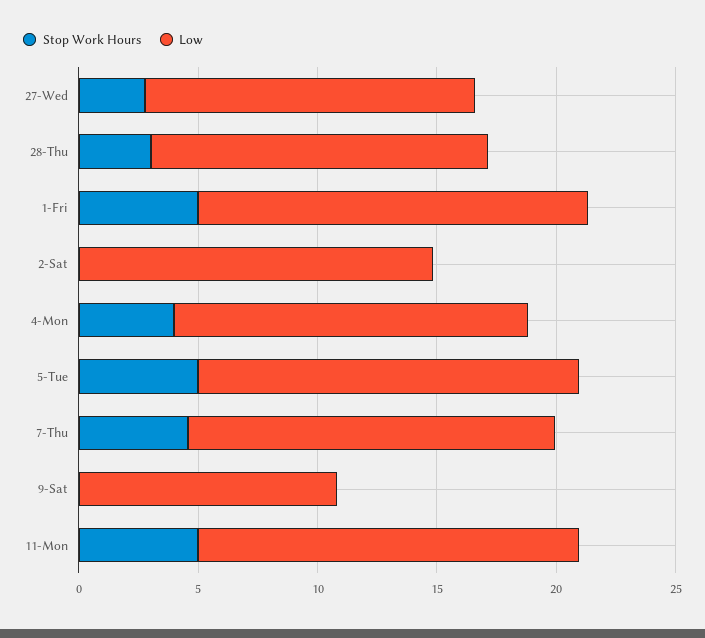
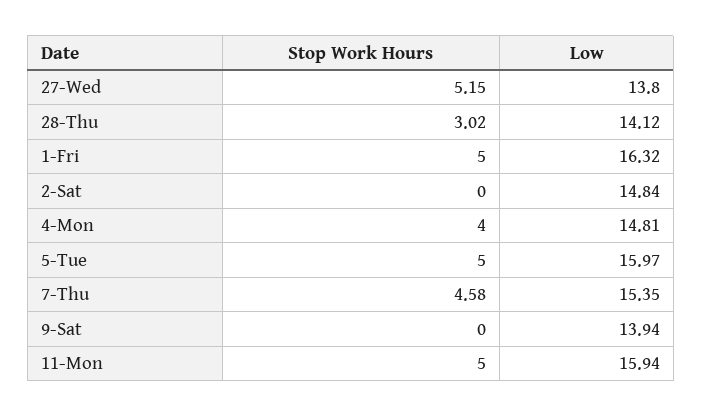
  {
    "Stop Work Hours": {
-     "27-Wed": 3,
+     "27-Wed": 5.15,
      "28-Thu": 3.02,
      "1-Fri": 5,
      "2-Sat": 0,
      "4-Mon": 4,
      "5-Tue": 5,
      "7-Thu": 4.58,
      "9-Sat": 0,
      "11-Mon": 5
    },
    "Low": {
      "27-Wed": 13.8,
      "28-Thu": 14.12,
      "1-Fri": 16.32,
      "2-Sat": 14.84,
      "4-Mon": 14.81,
      "5-Tue": 15.97,
      "7-Thu": 15.35,
-     "9-Sat": 11,
+     "9-Sat": 13.94,
      "11-Mon": 15.94
    }
  }

